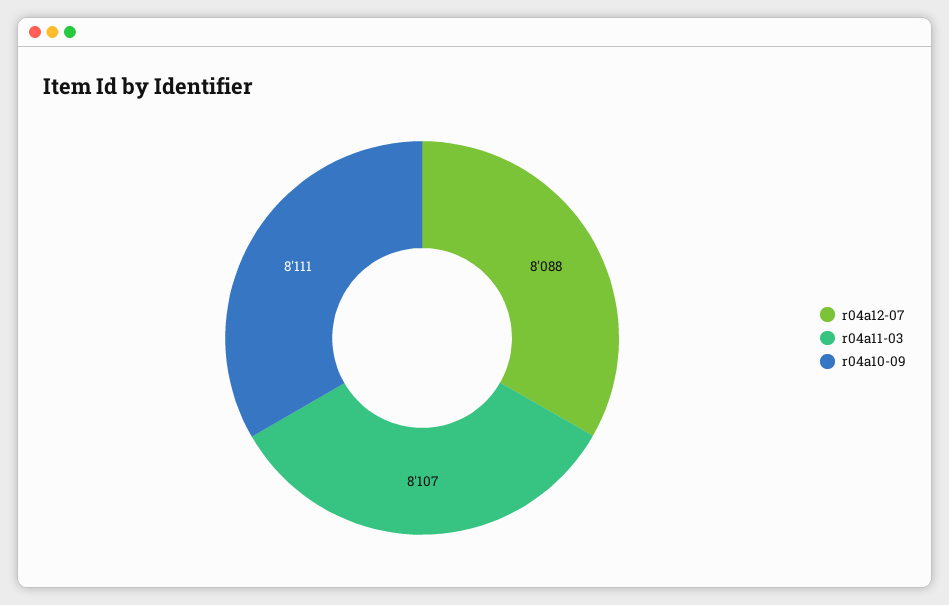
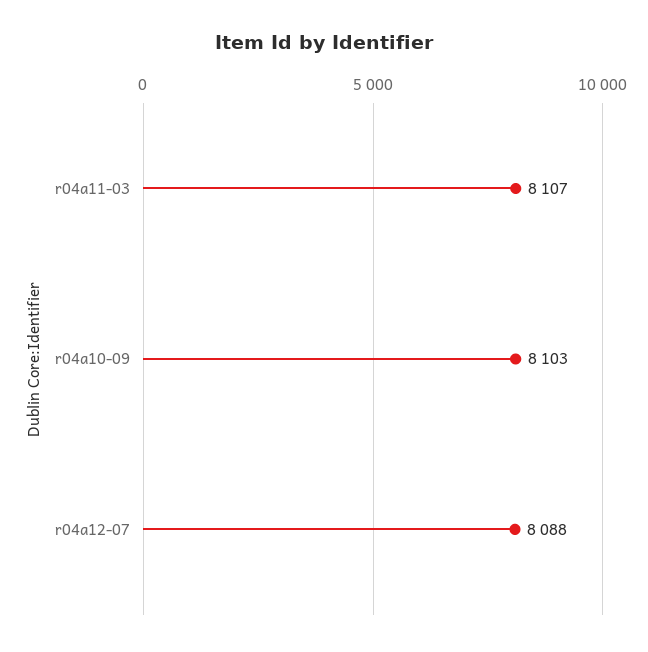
  {
    "r04a12-07": 8088,
    "r04a11-03": 8107,
-   "r04a10-09": 8111
+   "r04a10-09": 8103
  }

